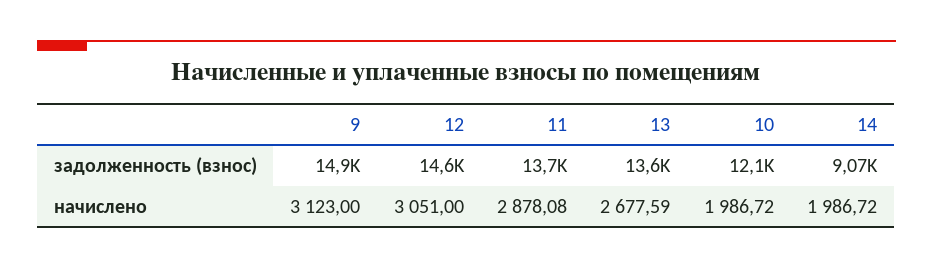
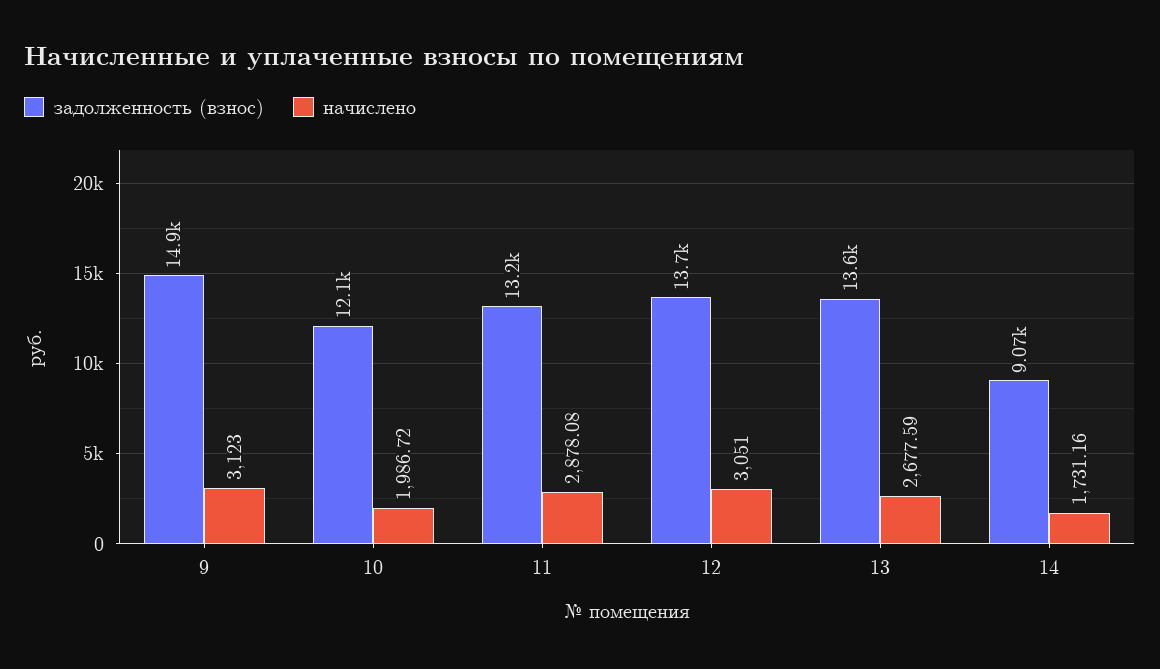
  {
    "задолженность (взнос)": {
      "9": 14900,
-     "12": 14600,
+     "12": 13700,
-     "11": 13700,
+     "11": 13200,
      "13": 13600,
      "10": 12100,
      "14": 9070
    },
    "начислено": {
      "9": 3123,
      "12": 3051,
      "11": 2878.08,
      "13": 2677.59,
      "10": 1986.72,
-     "14": 1986.72
+     "14": 1731.16
    }
  }

